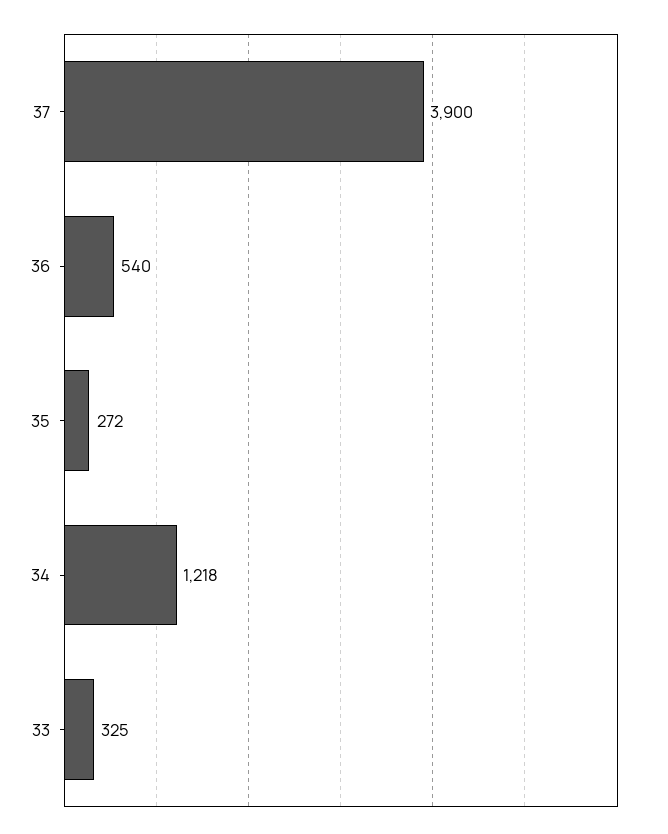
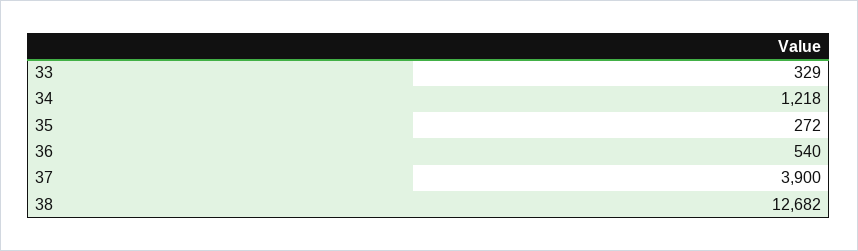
  {
    "37": 3900,
    "36": 540,
    "35": 272,
    "34": 1218,
-   "33": 325
+   "33": 329,
+   "38": 12682
  }

